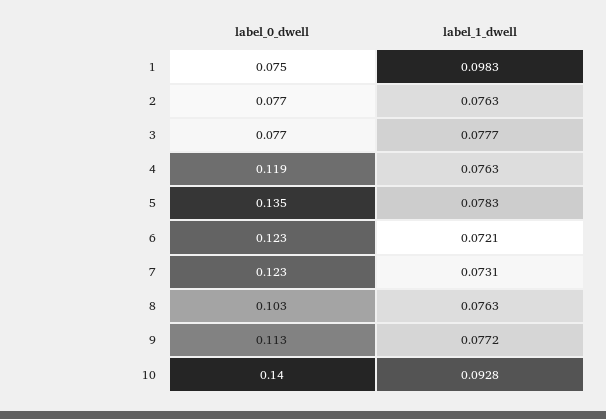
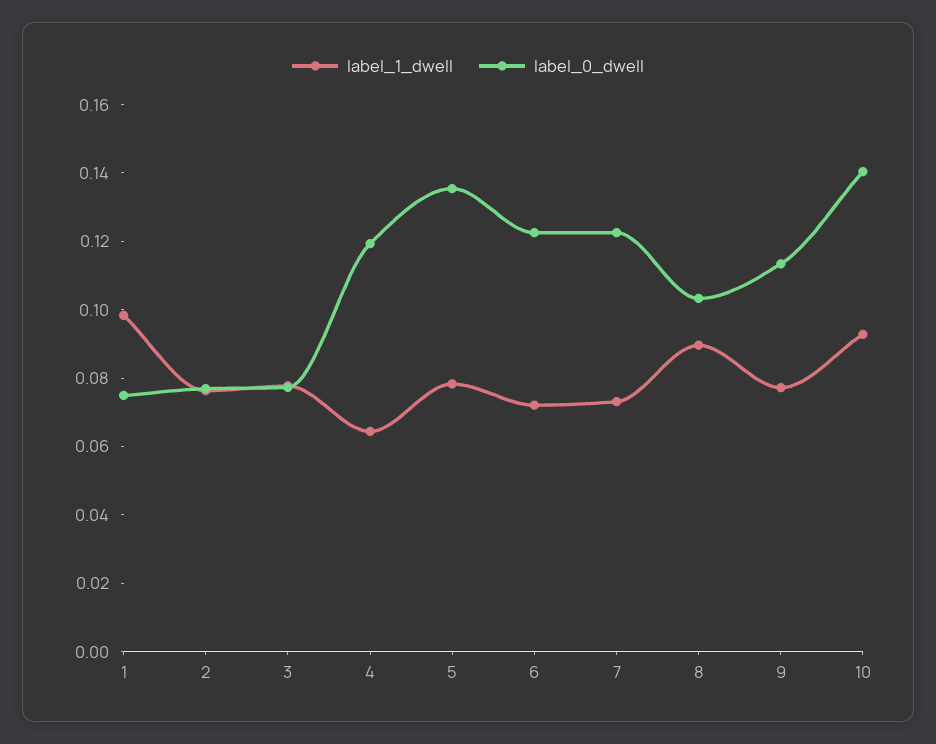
  {
    "label_0_dwell": {
      "1": 0.075,
      "2": 0.077,
      "3": 0.077,
      "4": 0.119,
      "5": 0.135,
      "6": 0.123,
      "7": 0.123,
      "8": 0.103,
      "9": 0.113,
      "10": 0.14
    },
    "label_1_dwell": {
      "1": 0.0983,
      "2": 0.0763,
      "3": 0.0777,
-     "4": 0.0763,
+     "4": 0.065,
      "5": 0.0783,
      "6": 0.0721,
      "7": 0.0731,
-     "8": 0.0763,
+     "8": 0.09,
      "9": 0.0772,
      "10": 0.0928
    }
  }

